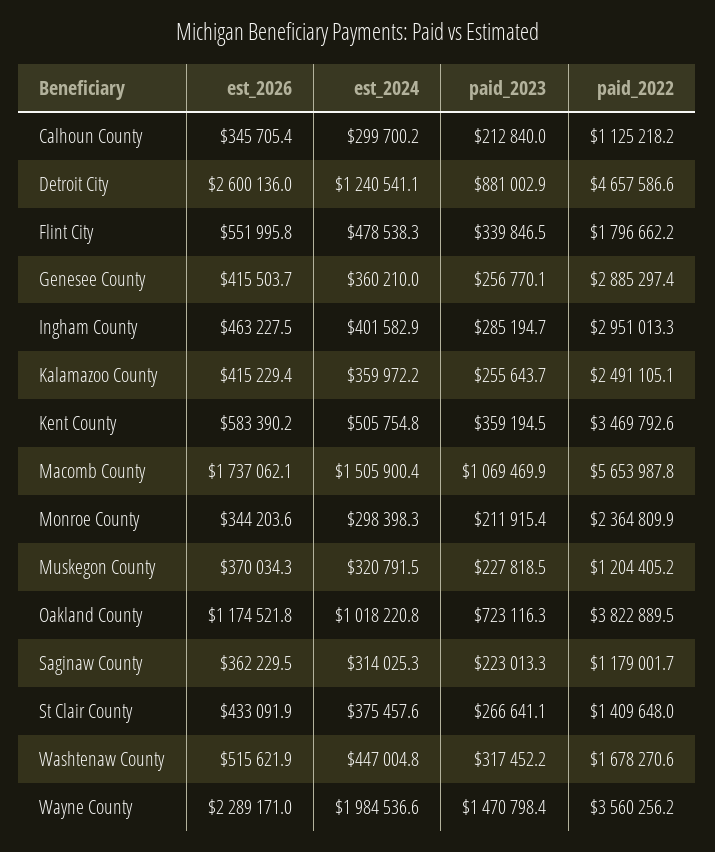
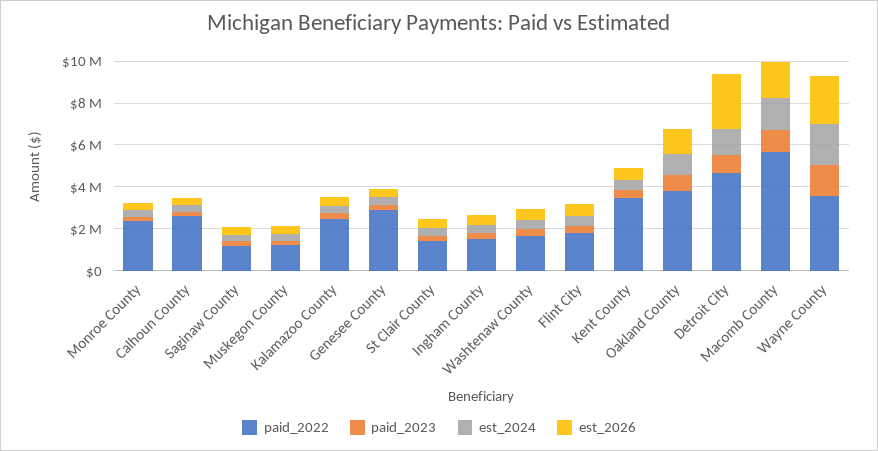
  {
    "est_2026": {
      "Calhoun County": 345705.4,
      "Detroit City": 2600136,
      "Flint City": 551995.8,
      "Genesee County": 415503.7,
      "Ingham County": 463227.5,
      "Kalamazoo County": 415229.4,
      "Kent County": 583390.2,
      "Macomb County": 1737062.1,
      "Monroe County": 344203.6,
      "Muskegon County": 370034.3,
      "Oakland County": 1174521.8,
      "Saginaw County": 362229.5,
      "St Clair County": 433091.9,
      "Washtenaw County": 515621.9,
      "Wayne County": 2289171
    },
    "est_2024": {
      "Calhoun County": 299700.2,
      "Detroit City": 1240541.1,
      "Flint City": 478538.3,
      "Genesee County": 360210,
      "Ingham County": 401582.9,
      "Kalamazoo County": 359972.2,
      "Kent County": 505754.8,
      "Macomb County": 1505900.4,
      "Monroe County": 298398.3,
      "Muskegon County": 320791.5,
      "Oakland County": 1018220.8,
      "Saginaw County": 314025.3,
      "St Clair County": 375457.6,
      "Washtenaw County": 447004.8,
      "Wayne County": 1984536.6
    },
    "paid_2023": {
      "Calhoun County": 212840,
      "Detroit City": 881002.9,
      "Flint City": 339846.5,
      "Genesee County": 256770.1,
      "Ingham County": 285194.7,
      "Kalamazoo County": 255643.7,
      "Kent County": 359194.5,
      "Macomb County": 1069469.9,
      "Monroe County": 211915.4,
      "Muskegon County": 227818.5,
      "Oakland County": 723116.3,
      "Saginaw County": 223013.3,
      "St Clair County": 266641.1,
      "Washtenaw County": 317452.2,
      "Wayne County": 1470798.4
    },
    "paid_2022": {
-     "Calhoun County": 1125218.2,
+     "Calhoun County": 2500000,
      "Detroit City": 4657586.6,
      "Flint City": 1796662.2,
      "Genesee County": 2885297.4,
-     "Ingham County": 2951013.3,
+     "Ingham County": 1500000,
      "Kalamazoo County": 2491105.1,
      "Kent County": 3469792.6,
      "Macomb County": 5653987.8,
      "Monroe County": 2364809.9,
      "Muskegon County": 1204405.2,
      "Oakland County": 3822889.5,
      "Saginaw County": 1179001.7,
      "St Clair County": 1409648,
      "Washtenaw County": 1678270.6,
      "Wayne County": 3560256.2
    }
  }

